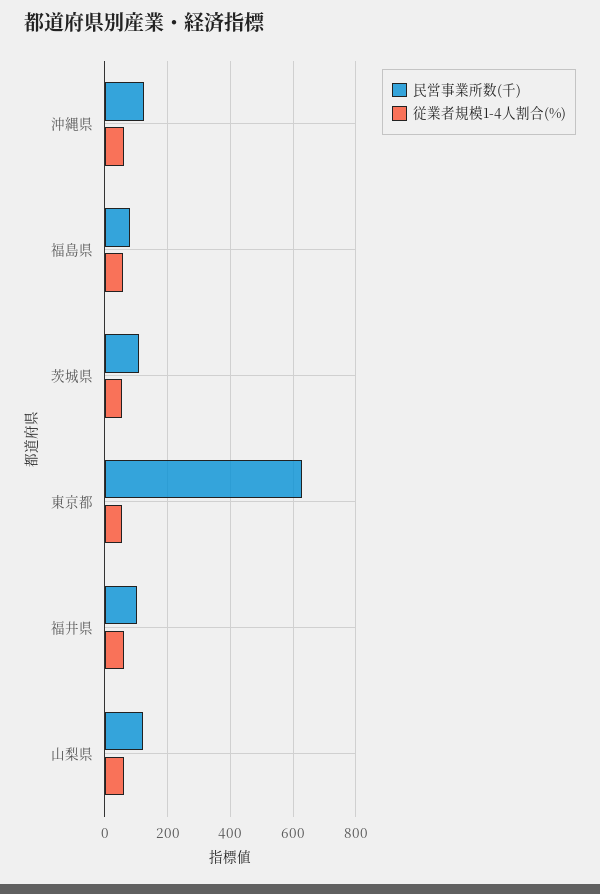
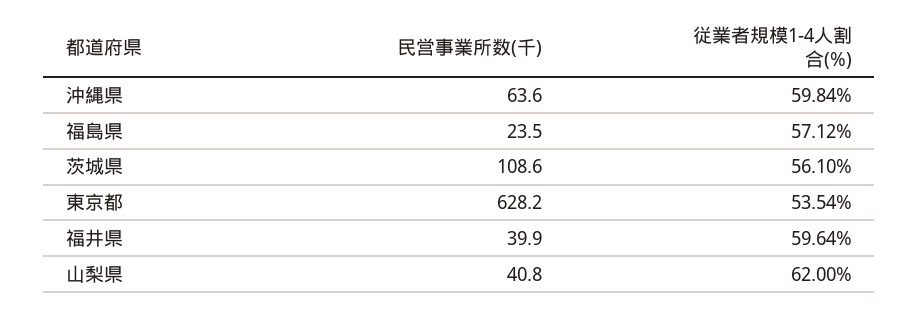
  {
    "民営事業所数(千)": {
-     "沖縄県": 120,
+     "沖縄県": 63.6,
-     "福島県": 80,
+     "福島県": 23.5,
      "茨城県": 108.6,
      "東京都": 628.2,
-     "福井県": 100,
+     "福井県": 39.9,
-     "山梨県": 120
+     "山梨県": 40.8
    },
    "従業者規模1-4人割合(%)": {
      "沖縄県": 59.84,
      "福島県": 57.12,
      "茨城県": 56.1,
      "東京都": 53.54,
      "福井県": 59.64,
      "山梨県": 62
    }
  }

